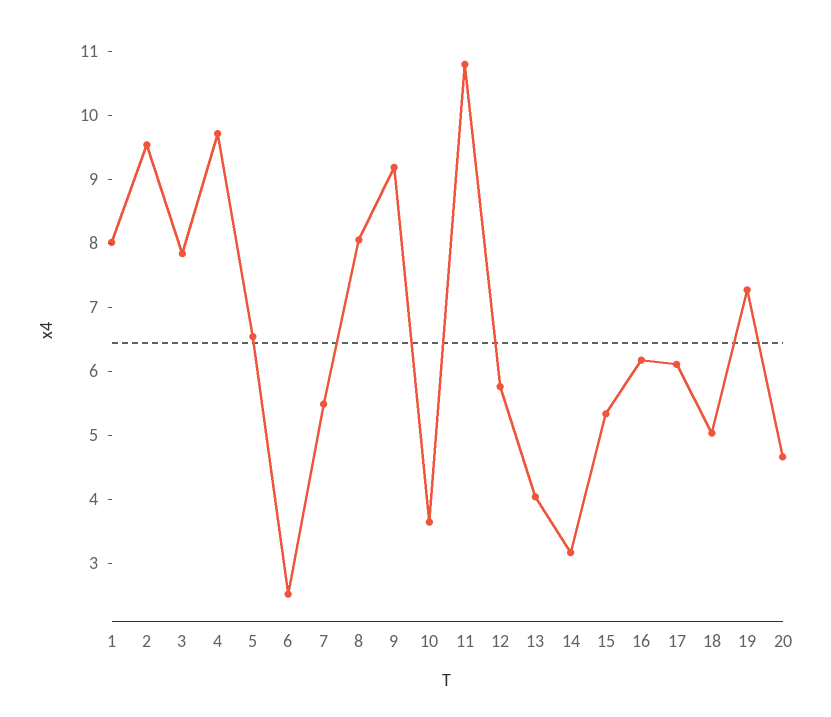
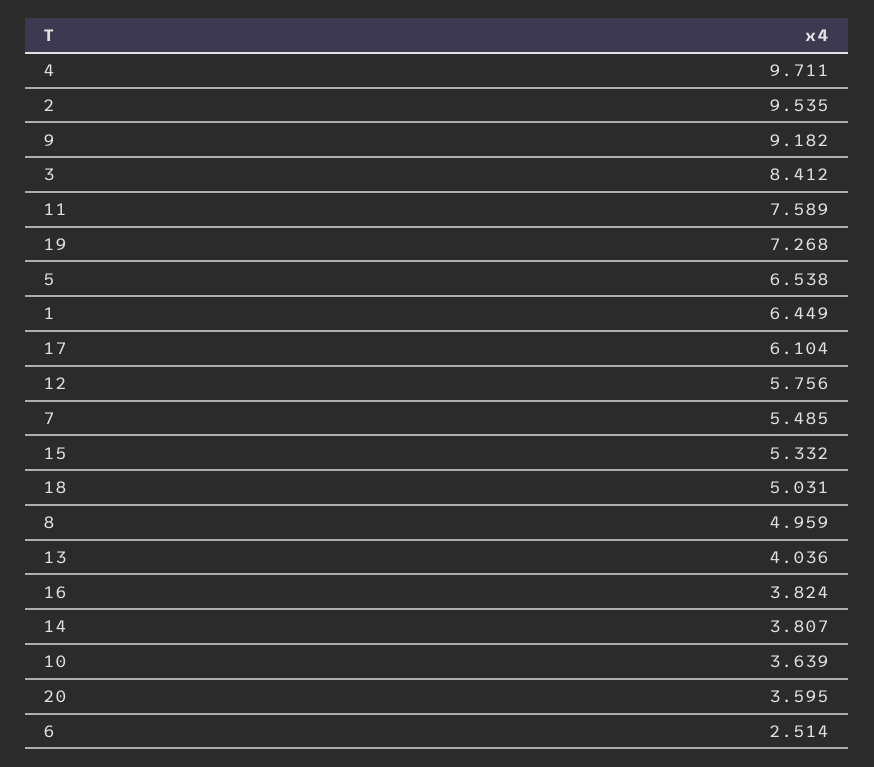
  {
-   "1": 8,
+   "1": 6.449,
    "2": 9.535,
-   "3": 7.8,
+   "3": 8.412,
    "4": 9.711,
    "5": 6.538,
    "6": 2.514,
    "7": 5.485,
-   "8": 8,
+   "8": 4.959,
    "9": 9.182,
    "10": 3.639,
-   "11": 10.8,
+   "11": 7.589,
    "12": 5.756,
    "13": 4.036,
-   "14": 3.2,
+   "14": 3.807,
    "15": 5.332,
-   "16": 6.2,
+   "16": 3.824,
    "17": 6.104,
    "18": 5.031,
    "19": 7.268,
-   "20": 4.6
+   "20": 3.595
  }

